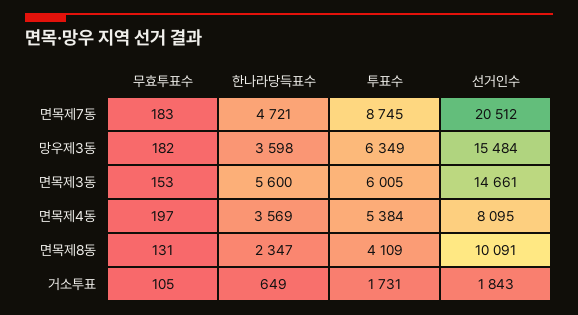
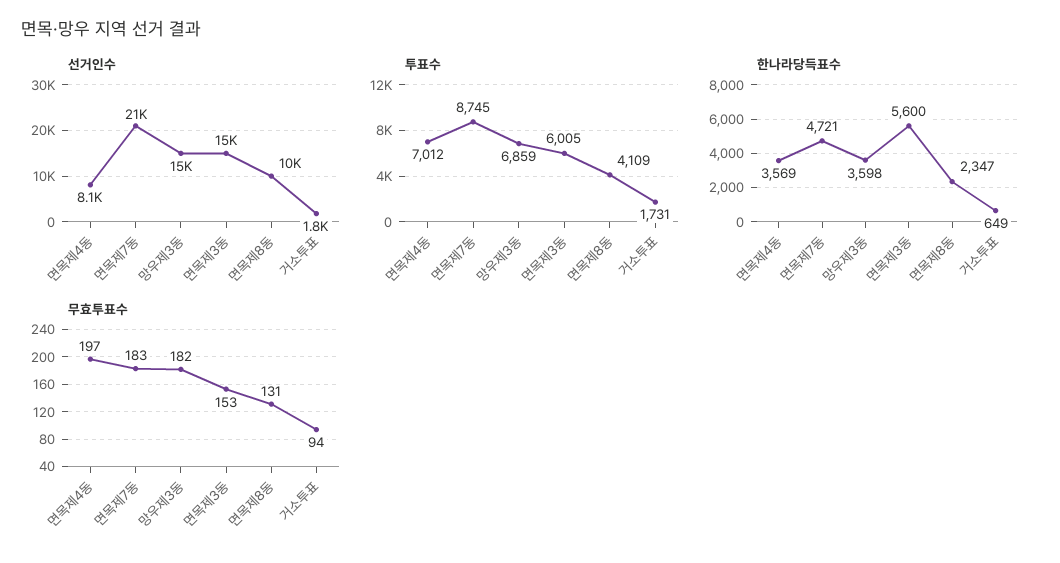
  {
    "무효투표수": {
      "면목제7동": 183,
      "망우제3동": 182,
      "면목제3동": 153,
      "면목제4동": 197,
      "면목제8동": 131,
-     "거소투표": 105
+     "거소투표": 94
    },
    "한나라당득표수": {
      "면목제7동": 4721,
      "망우제3동": 3598,
      "면목제3동": 5600,
      "면목제4동": 3569,
      "면목제8동": 2347,
      "거소투표": 649
    },
    "투표수": {
      "면목제7동": 8745,
-     "망우제3동": 6349,
+     "망우제3동": 6859,
      "면목제3동": 6005,
-     "면목제4동": 5384,
+     "면목제4동": 7012,
      "면목제8동": 4109,
      "거소투표": 1731
    },
    "선거인수": {
      "면목제7동": 20512,
      "망우제3동": 15484,
      "면목제3동": 14661,
      "면목제4동": 8095,
      "면목제8동": 10091,
      "거소투표": 1843
    }
  }

